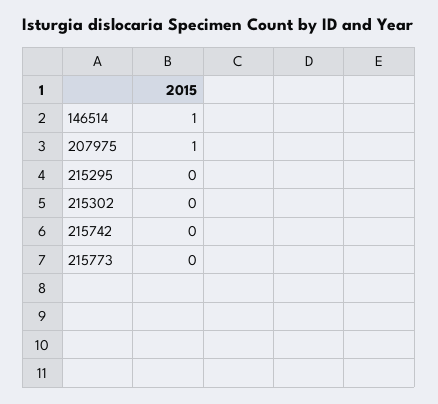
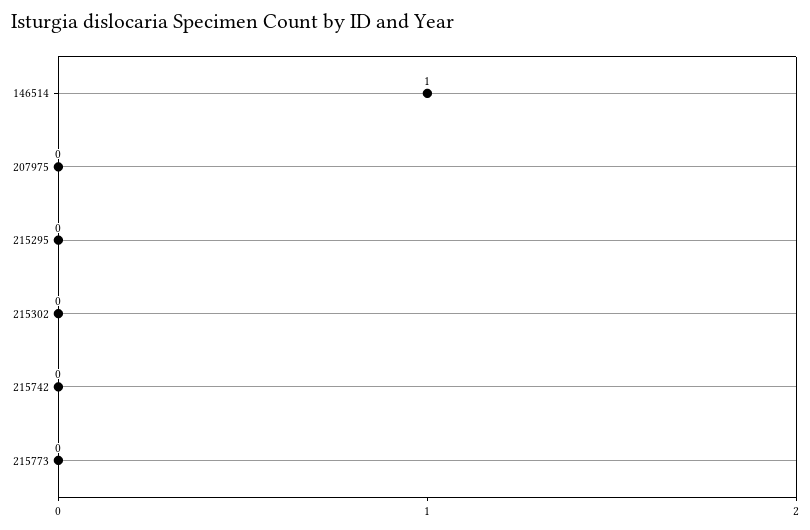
  {
    "146514": 1,
-   "207975": 1,
+   "207975": 0,
    "215295": 0,
    "215302": 0,
    "215742": 0,
    "215773": 0
  }

